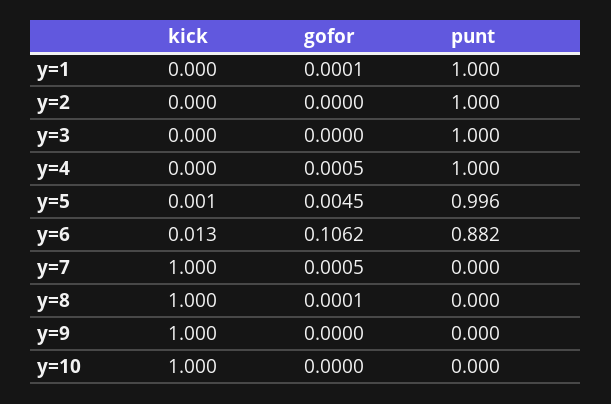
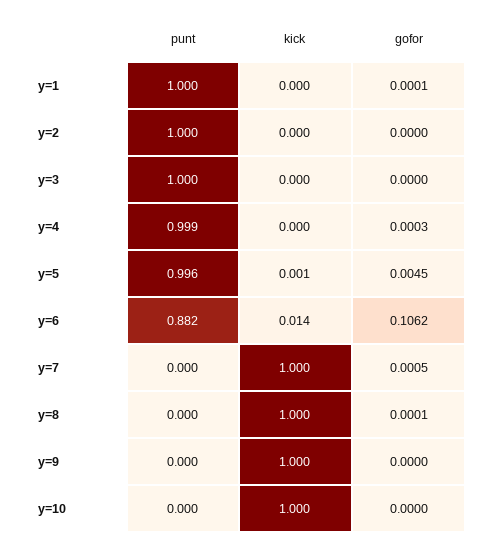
  {
    "kick": {
      "y=1": 0,
      "y=2": 0,
      "y=3": 0,
      "y=4": 0,
      "y=5": 0.001,
-     "y=6": 0.013,
+     "y=6": 0.014,
      "y=7": 1,
      "y=8": 1,
      "y=9": 1,
      "y=10": 1
    },
    "gofor": {
      "y=1": 0.0001,
      "y=2": 0,
      "y=3": 0,
-     "y=4": 0.0005,
+     "y=4": 0.0003,
      "y=5": 0.0045,
      "y=6": 0.1062,
      "y=7": 0.0005,
      "y=8": 0.0001,
      "y=9": 0,
      "y=10": 0
    },
    "punt": {
      "y=1": 1,
      "y=2": 1,
      "y=3": 1,
-     "y=4": 1,
+     "y=4": 0.999,
      "y=5": 0.996,
      "y=6": 0.882,
      "y=7": 0,
      "y=8": 0,
      "y=9": 0,
      "y=10": 0
    }
  }

